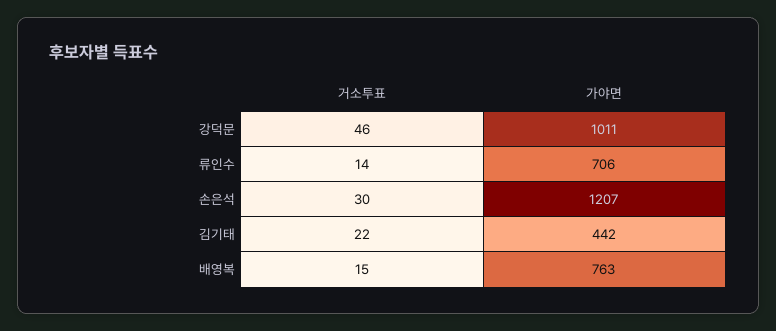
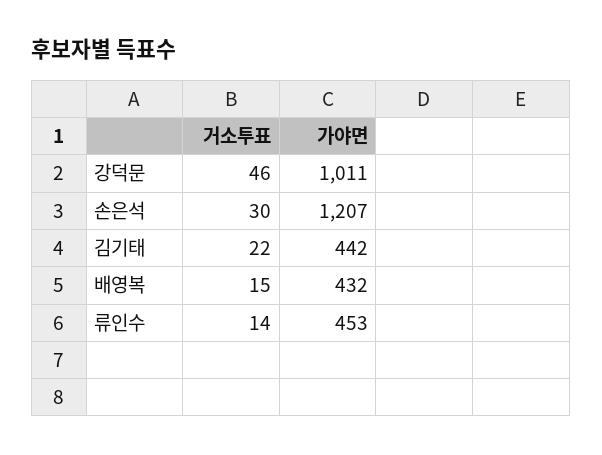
  {
    "거소투표": {
      "강덕문": 46,
      "류인수": 14,
      "손은석": 30,
      "김기태": 22,
      "배영복": 15
    },
    "가야면": {
      "강덕문": 1011,
-     "류인수": 706,
+     "류인수": 453,
      "손은석": 1207,
      "김기태": 442,
-     "배영복": 763
+     "배영복": 432
    }
  }

